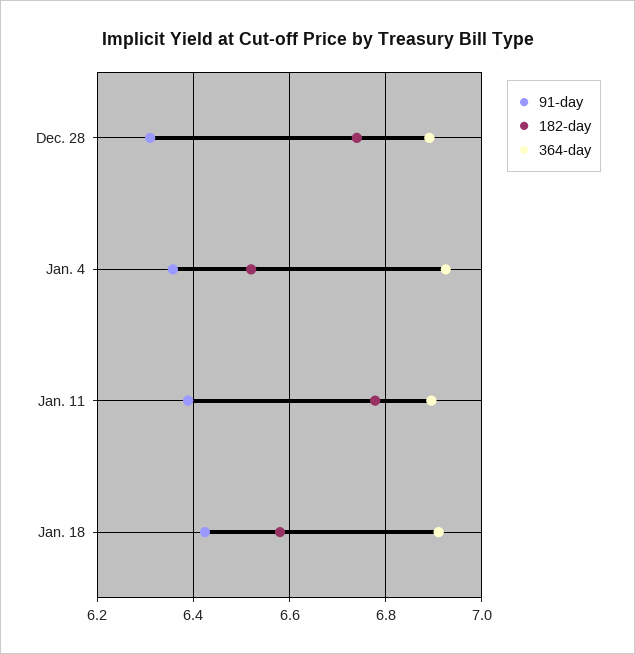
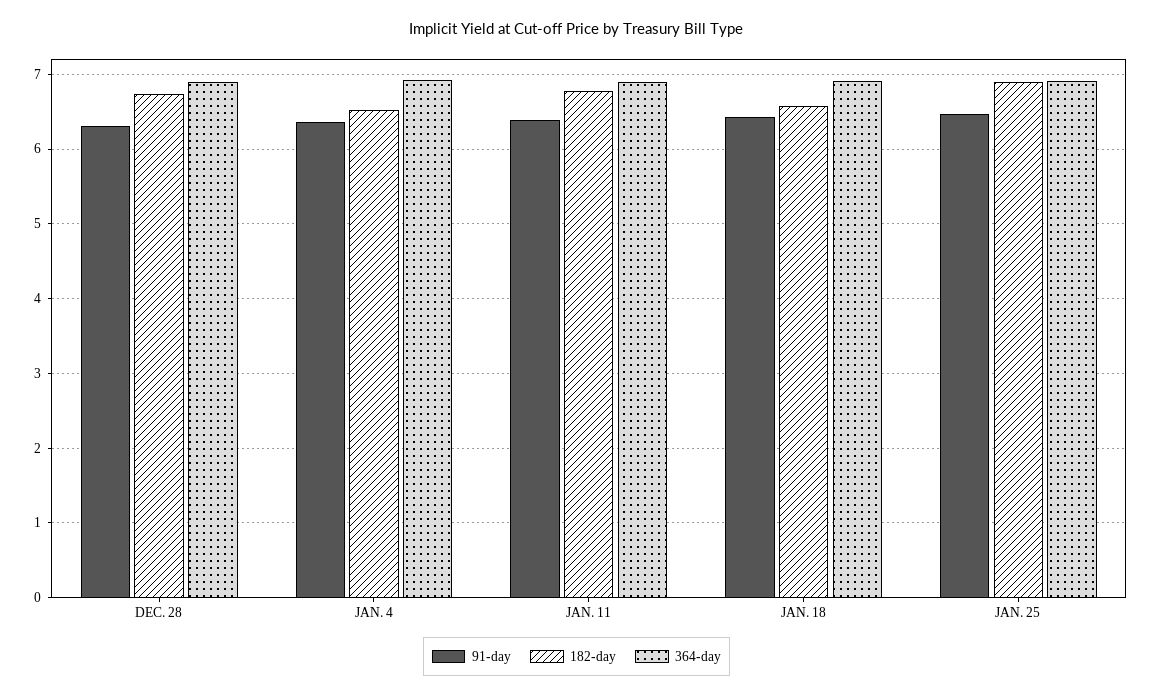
  {
    "91-day": {
      "Dec. 28": 6.32,
      "Jan. 4": 6.36,
      "Jan. 11": 6.38,
-     "Jan. 18": 6.42
+     "Jan. 18": 6.42,
+     "JAN. 25": 6.5
    },
    "182-day": {
      "Dec. 28": 6.74,
      "Jan. 4": 6.52,
      "Jan. 11": 6.78,
-     "Jan. 18": 6.58
+     "Jan. 18": 6.58,
+     "JAN. 25": 6.9
    },
    "364-day": {
      "Dec. 28": 6.9,
      "Jan. 4": 6.92,
      "Jan. 11": 6.9,
-     "Jan. 18": 6.9
+     "Jan. 18": 6.9,
+     "JAN. 25": 6.9
    }
  }

